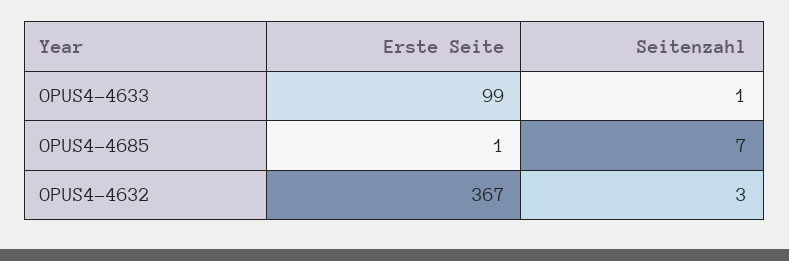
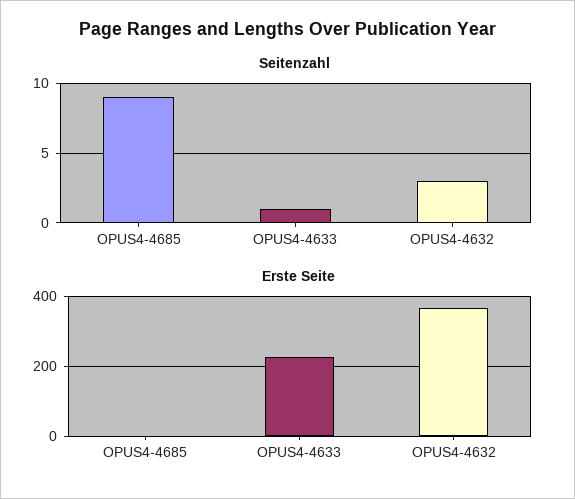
  {
    "Erste Seite": {
-     "OPUS4-4633": 99,
+     "OPUS4-4633": 220,
      "OPUS4-4685": 1,
      "OPUS4-4632": 367
    },
    "Seitenzahl": {
      "OPUS4-4633": 1,
-     "OPUS4-4685": 7,
+     "OPUS4-4685": 9,
      "OPUS4-4632": 3
    }
  }

